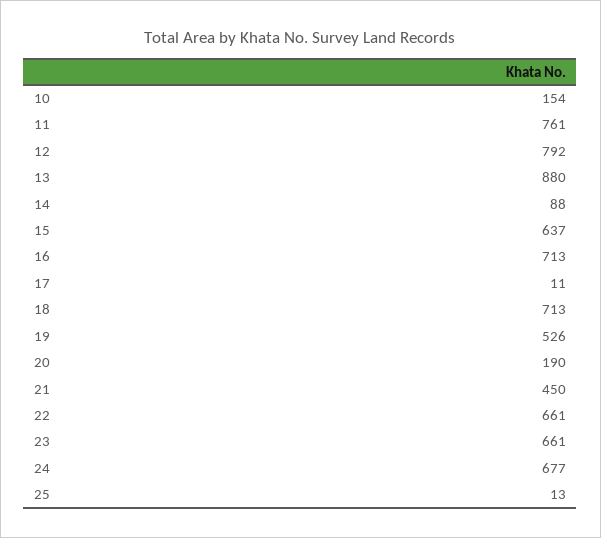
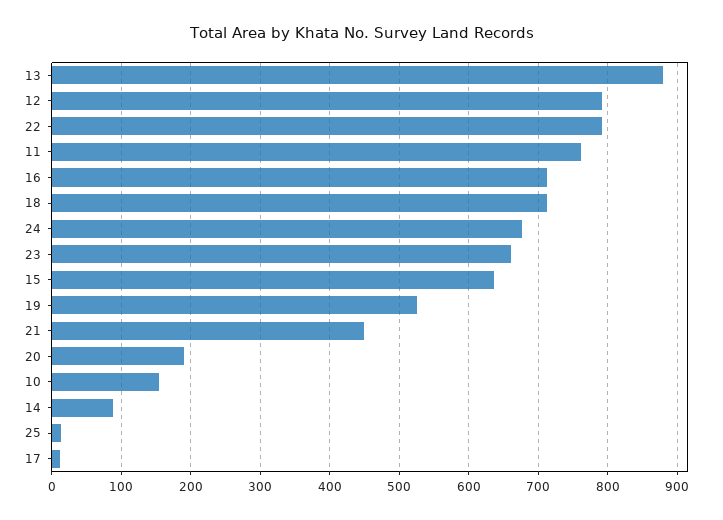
  {
    "10": 154,
    "11": 761,
    "12": 792,
    "13": 880,
    "14": 88,
    "15": 637,
    "16": 713,
    "17": 11,
    "18": 713,
    "19": 526,
    "20": 190,
    "21": 450,
-   "22": 661,
+   "22": 790,
    "23": 661,
    "24": 677,
    "25": 13
  }

